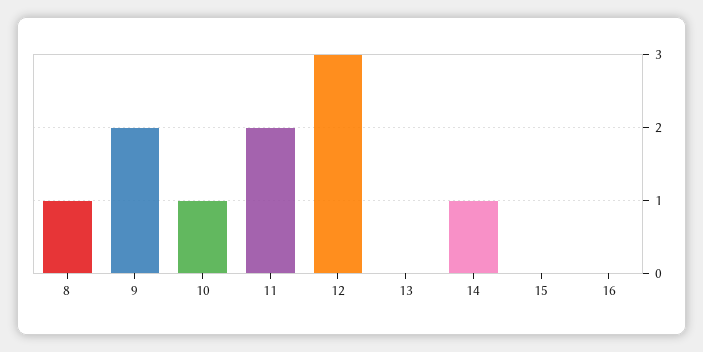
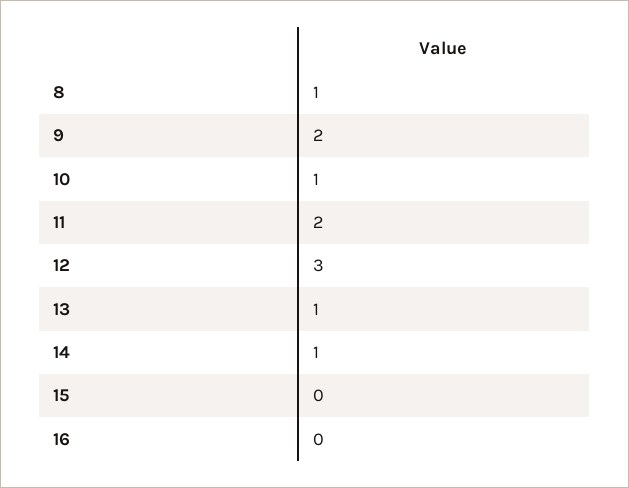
  {
    "8": 1,
    "9": 2,
    "10": 1,
    "11": 2,
    "12": 3,
-   "13": 0,
+   "13": 1,
    "14": 1,
    "15": 0,
    "16": 0
  }

